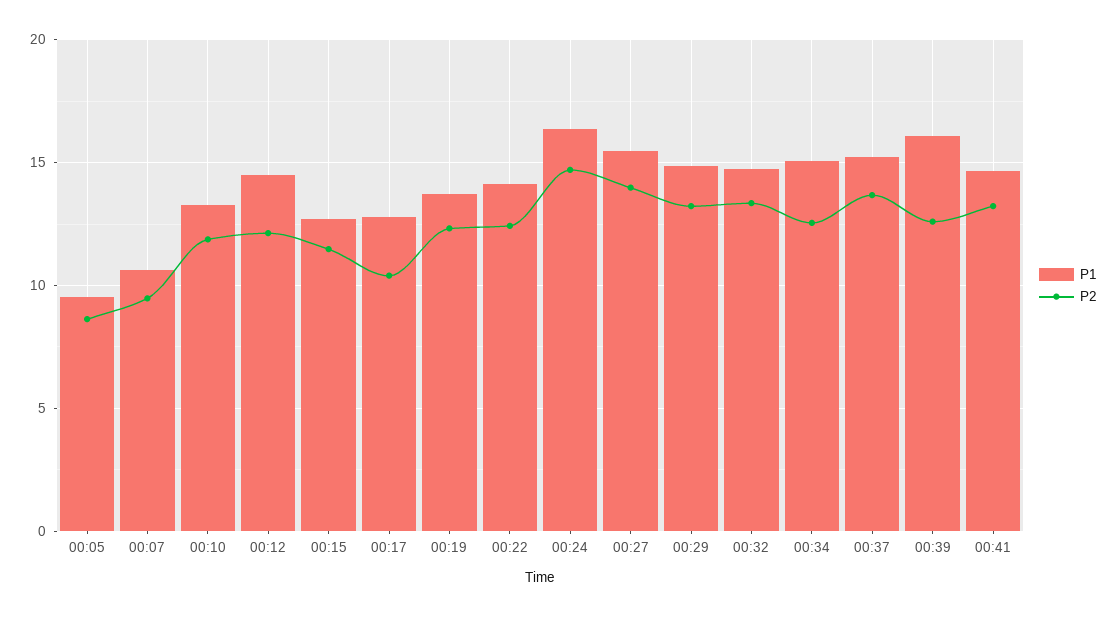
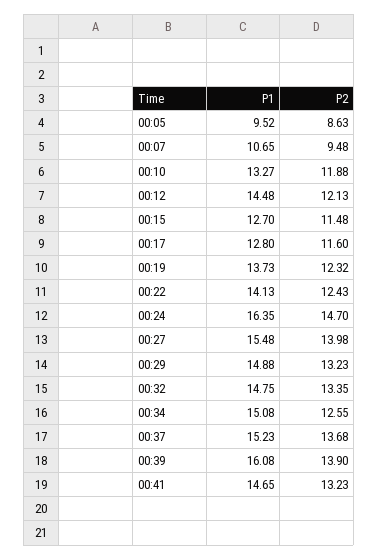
  {
    "P1": {
      "00:05": 9.52,
      "00:07": 10.65,
      "00:10": 13.27,
      "00:12": 14.48,
      "00:15": 12.7,
      "00:17": 12.8,
      "00:19": 13.73,
      "00:22": 14.13,
      "00:24": 16.35,
      "00:27": 15.48,
      "00:29": 14.88,
      "00:32": 14.75,
      "00:34": 15.08,
      "00:37": 15.23,
      "00:39": 16.08,
      "00:41": 14.65
    },
    "P2": {
      "00:05": 8.63,
      "00:07": 9.48,
      "00:10": 11.88,
      "00:12": 12.13,
      "00:15": 11.48,
-     "00:17": 10.5,
+     "00:17": 11.6,
      "00:19": 12.32,
      "00:22": 12.43,
      "00:24": 14.7,
      "00:27": 13.98,
      "00:29": 13.23,
      "00:32": 13.35,
      "00:34": 12.55,
      "00:37": 13.68,
-     "00:39": 12.5,
+     "00:39": 13.9,
      "00:41": 13.23
    }
  }

